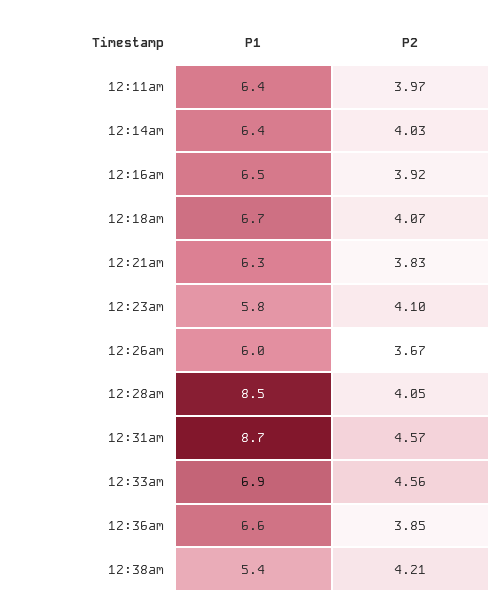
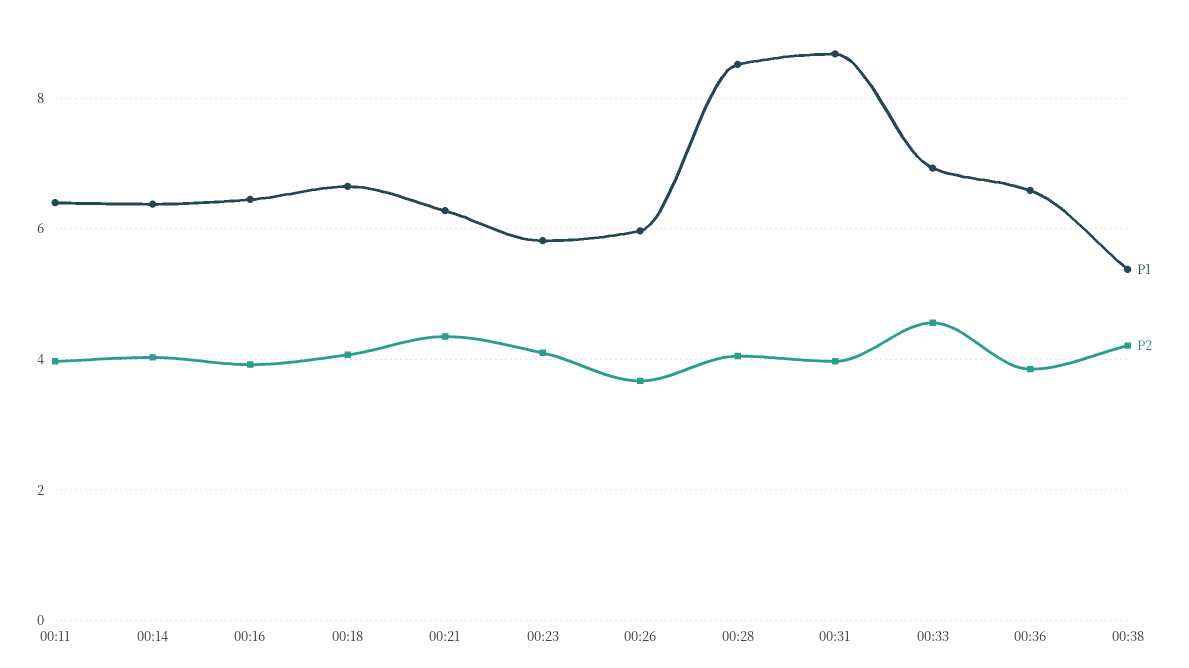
  {
    "P1": {
      "12:11am": 6.4,
      "12:14am": 6.4,
      "12:16am": 6.5,
      "12:18am": 6.7,
      "12:21am": 6.3,
      "12:23am": 5.8,
      "12:26am": 6,
      "12:28am": 8.5,
      "12:31am": 8.7,
      "12:33am": 6.9,
      "12:36am": 6.6,
      "12:38am": 5.4
    },
    "P2": {
      "12:11am": 3.97,
      "12:14am": 4.03,
      "12:16am": 3.92,
      "12:18am": 4.07,
-     "12:21am": 3.83,
+     "12:21am": 4.4,
      "12:23am": 4.1,
      "12:26am": 3.67,
      "12:28am": 4.05,
-     "12:31am": 4.57,
+     "12:31am": 4,
      "12:33am": 4.56,
      "12:36am": 3.85,
      "12:38am": 4.21
    }
  }

